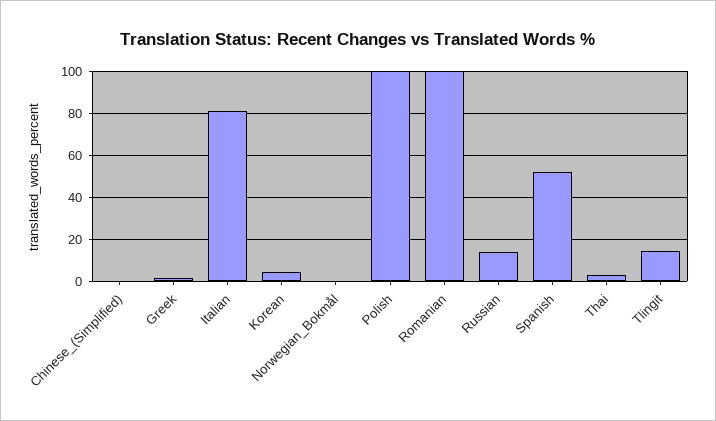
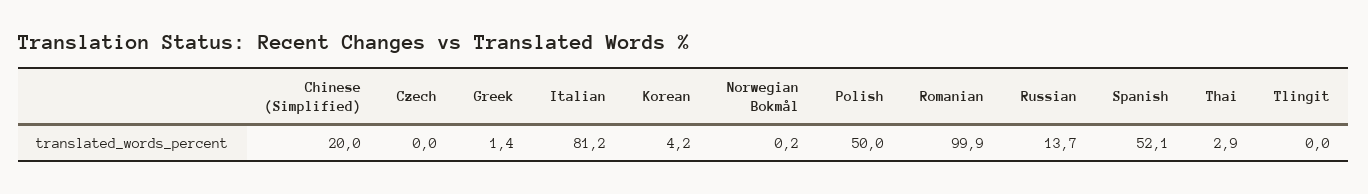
  {
-   "Chinese_(Simplified)": 0,
+   "Chinese_(Simplified)": 20,
    "Greek": 1.4,
    "Italian": 81.2,
    "Korean": 4.2,
    "Norwegian_Bokmål": 0.2,
-   "Polish": 100,
+   "Polish": 50,
    "Romanian": 99.9,
    "Russian": 13.7,
    "Spanish": 52.1,
    "Thai": 2.9,
-   "Tlingit": 15
+   "Tlingit": 0,
+   "Czech": 0
  }

